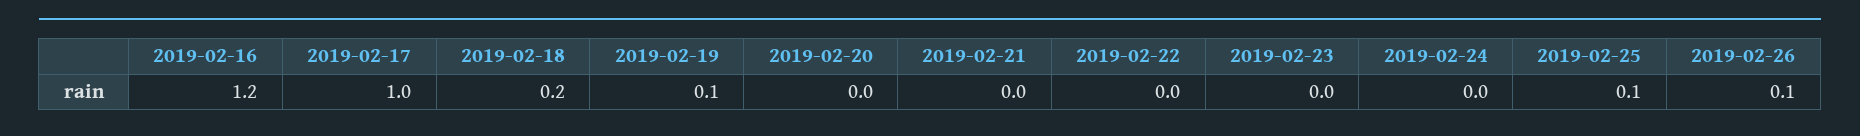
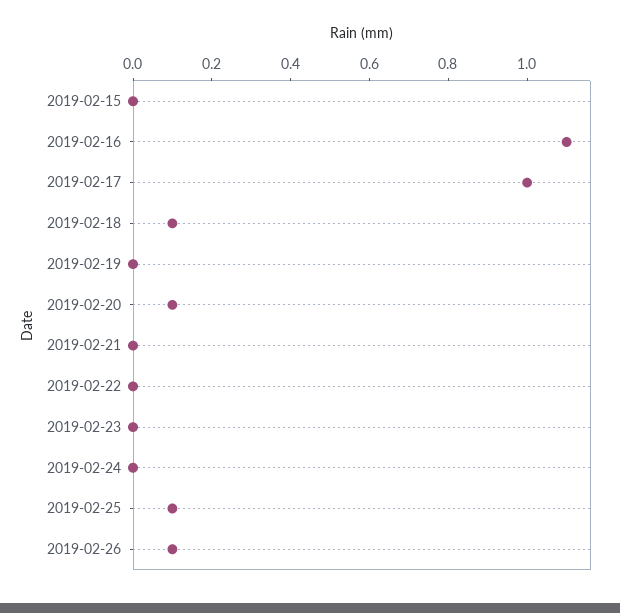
  {
-   "2019-02-16": 1.2,
+   "2019-02-16": 1.1,
    "2019-02-17": 1,
-   "2019-02-18": 0.2,
+   "2019-02-18": 0.1,
-   "2019-02-19": 0.1,
+   "2019-02-19": 0,
-   "2019-02-20": 0,
+   "2019-02-20": 0.1,
    "2019-02-21": 0,
    "2019-02-22": 0,
    "2019-02-23": 0,
    "2019-02-24": 0,
    "2019-02-25": 0.1,
-   "2019-02-26": 0.1
+   "2019-02-26": 0.1,
+   "2019-02-15": 0
  }

